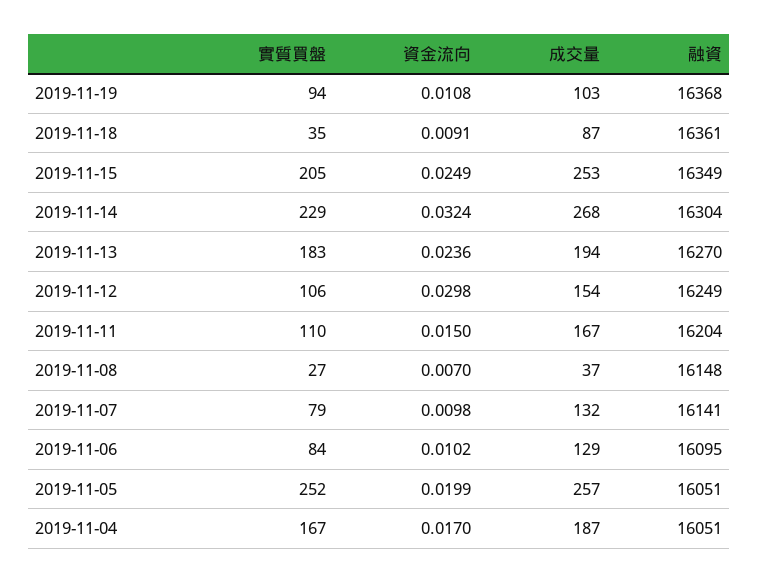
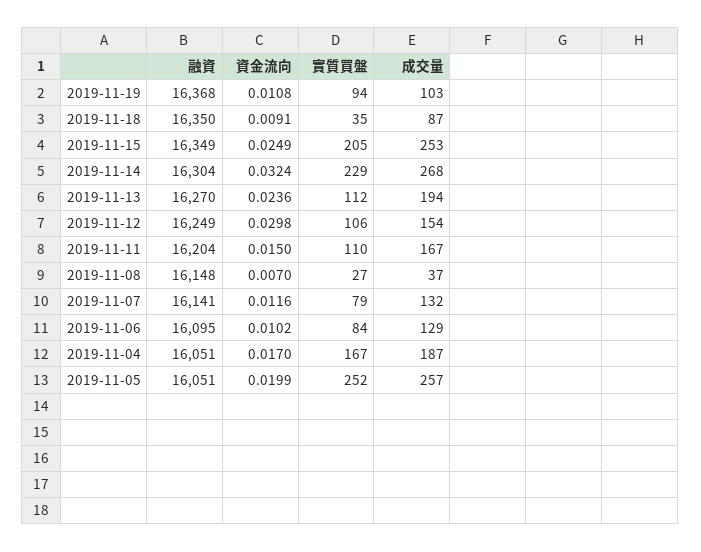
  {
    "實質買盤": {
      "2019-11-19": 94,
      "2019-11-18": 35,
      "2019-11-15": 205,
      "2019-11-14": 229,
-     "2019-11-13": 183,
+     "2019-11-13": 112,
      "2019-11-12": 106,
      "2019-11-11": 110,
      "2019-11-08": 27,
      "2019-11-07": 79,
      "2019-11-06": 84,
      "2019-11-05": 252,
      "2019-11-04": 167
    },
    "資金流向": {
      "2019-11-19": 0.0108,
      "2019-11-18": 0.0091,
      "2019-11-15": 0.0249,
      "2019-11-14": 0.0324,
      "2019-11-13": 0.0236,
      "2019-11-12": 0.0298,
      "2019-11-11": 0.015,
      "2019-11-08": 0.007,
-     "2019-11-07": 0.0098,
+     "2019-11-07": 0.0116,
      "2019-11-06": 0.0102,
      "2019-11-05": 0.0199,
      "2019-11-04": 0.017
    },
    "成交量": {
      "2019-11-19": 103,
      "2019-11-18": 87,
      "2019-11-15": 253,
      "2019-11-14": 268,
      "2019-11-13": 194,
      "2019-11-12": 154,
      "2019-11-11": 167,
      "2019-11-08": 37,
      "2019-11-07": 132,
      "2019-11-06": 129,
      "2019-11-05": 257,
      "2019-11-04": 187
    },
    "融資": {
      "2019-11-19": 16368,
-     "2019-11-18": 16361,
+     "2019-11-18": 16350,
      "2019-11-15": 16349,
      "2019-11-14": 16304,
      "2019-11-13": 16270,
      "2019-11-12": 16249,
      "2019-11-11": 16204,
      "2019-11-08": 16148,
      "2019-11-07": 16141,
      "2019-11-06": 16095,
      "2019-11-05": 16051,
      "2019-11-04": 16051
    }
  }

